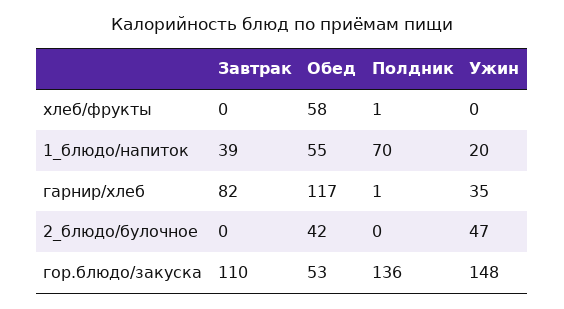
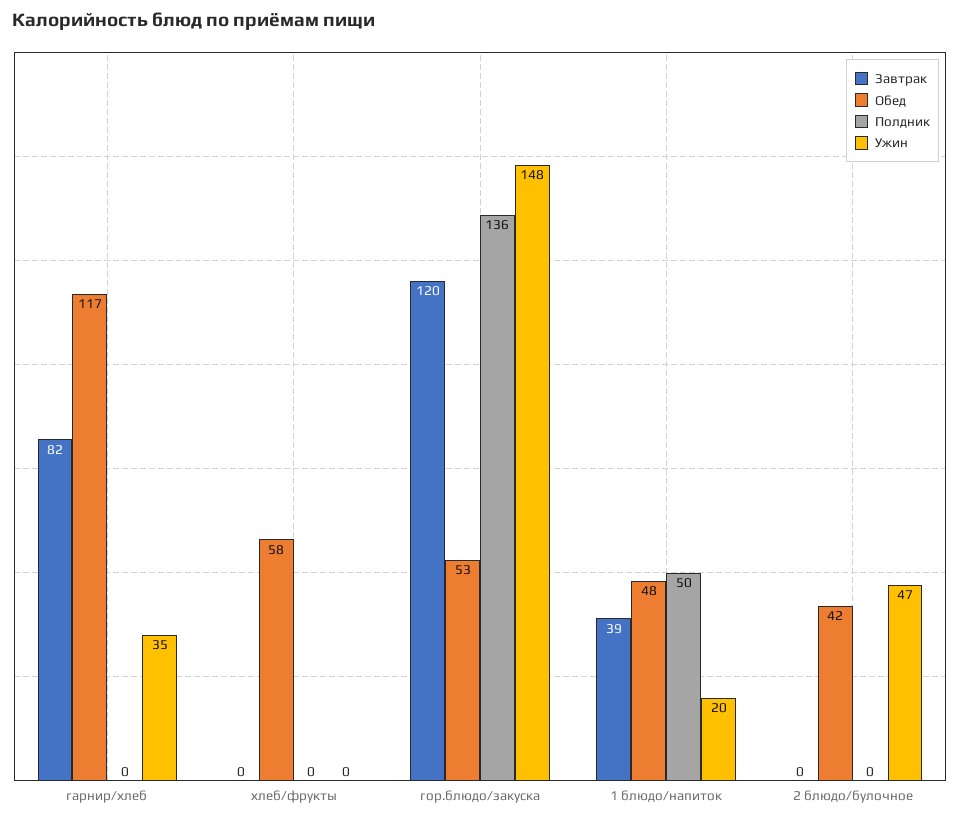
  {
    "Завтрак": {
      "хлеб/фрукты": 0,
      "1_блюдо/напиток": 39,
      "гарнир/хлеб": 82,
      "2_блюдо/булочное": 0,
-     "гор.блюдо/закуска": 110
+     "гор.блюдо/закуска": 120
    },
    "Обед": {
      "хлеб/фрукты": 58,
-     "1_блюдо/напиток": 55,
+     "1_блюдо/напиток": 48,
      "гарнир/хлеб": 117,
      "2_блюдо/булочное": 42,
      "гор.блюдо/закуска": 53
    },
    "Полдник": {
-     "хлеб/фрукты": 1,
+     "хлеб/фрукты": 0,
-     "1_блюдо/напиток": 70,
+     "1_блюдо/напиток": 50,
-     "гарнир/хлеб": 1,
+     "гарнир/хлеб": 0,
      "2_блюдо/булочное": 0,
      "гор.блюдо/закуска": 136
    },
    "Ужин": {
      "хлеб/фрукты": 0,
      "1_блюдо/напиток": 20,
      "гарнир/хлеб": 35,
      "2_блюдо/булочное": 47,
      "гор.блюдо/закуска": 148
    }
  }

